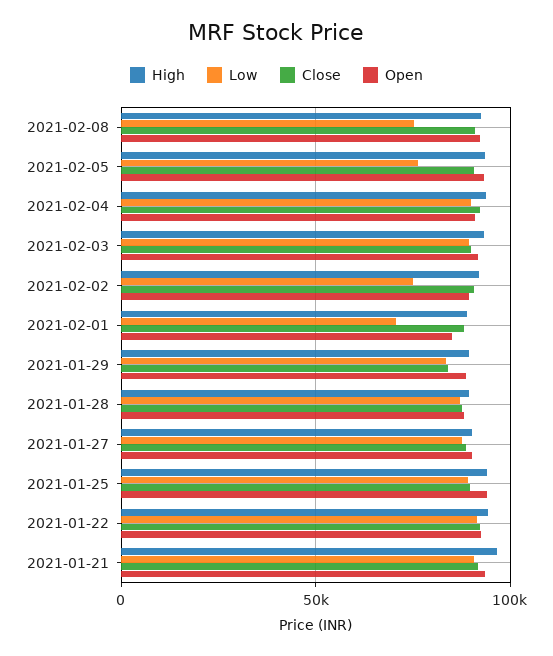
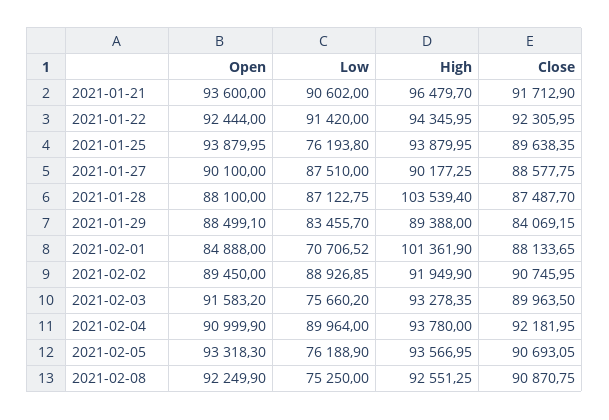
  {
    "High": {
      "2021-02-08": 92551.25,
      "2021-02-05": 93566.95,
      "2021-02-04": 93780,
      "2021-02-03": 93278.35,
      "2021-02-02": 91949.9,
-     "2021-02-01": 90000,
+     "2021-02-01": 101361.9,
      "2021-01-29": 89388,
-     "2021-01-28": 90000,
+     "2021-01-28": 103539.4,
      "2021-01-27": 90177.25,
      "2021-01-25": 93879.95,
      "2021-01-22": 94345.95,
      "2021-01-21": 96479.7
    },
    "Low": {
      "2021-02-08": 75250,
      "2021-02-05": 76188.9,
      "2021-02-04": 89964,
-     "2021-02-03": 90000,
+     "2021-02-03": 75660.2,
-     "2021-02-02": 75000,
+     "2021-02-02": 88926.85,
      "2021-02-01": 70706.52,
      "2021-01-29": 83455.7,
      "2021-01-28": 87122.75,
      "2021-01-27": 87510,
-     "2021-01-25": 90000,
+     "2021-01-25": 76193.8,
      "2021-01-22": 91420,
      "2021-01-21": 90602
    },
    "Close": {
      "2021-02-08": 90870.75,
      "2021-02-05": 90693.05,
      "2021-02-04": 92181.95,
      "2021-02-03": 89963.5,
      "2021-02-02": 90745.95,
      "2021-02-01": 88133.65,
      "2021-01-29": 84069.15,
      "2021-01-28": 87487.7,
      "2021-01-27": 88577.75,
      "2021-01-25": 89638.35,
      "2021-01-22": 92305.95,
      "2021-01-21": 91712.9
    },
    "Open": {
      "2021-02-08": 92249.9,
      "2021-02-05": 93318.3,
      "2021-02-04": 90999.9,
      "2021-02-03": 91583.2,
      "2021-02-02": 89450,
      "2021-02-01": 84888,
      "2021-01-29": 88499.1,
      "2021-01-28": 88100,
      "2021-01-27": 90100,
      "2021-01-25": 93879.95,
      "2021-01-22": 92444,
      "2021-01-21": 93600
    }
  }

